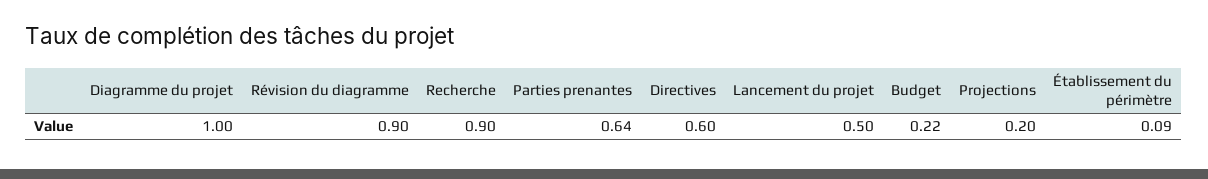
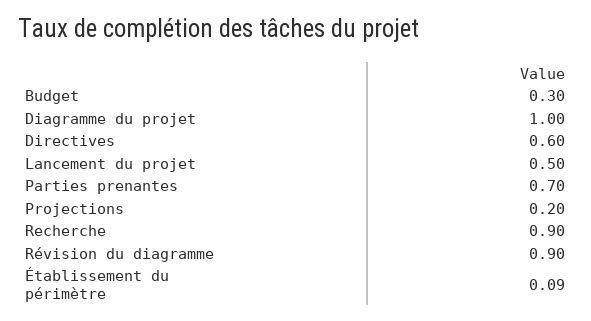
  {
    "Diagramme du projet": 1,
    "Révision du diagramme": 0.9,
    "Recherche": 0.9,
-   "Parties prenantes": 0.64,
+   "Parties prenantes": 0.7,
    "Directives": 0.6,
    "Lancement du projet": 0.5,
-   "Budget": 0.22,
+   "Budget": 0.3,
    "Projections": 0.2,
    "Établissement du périmètre": 0.09
  }

